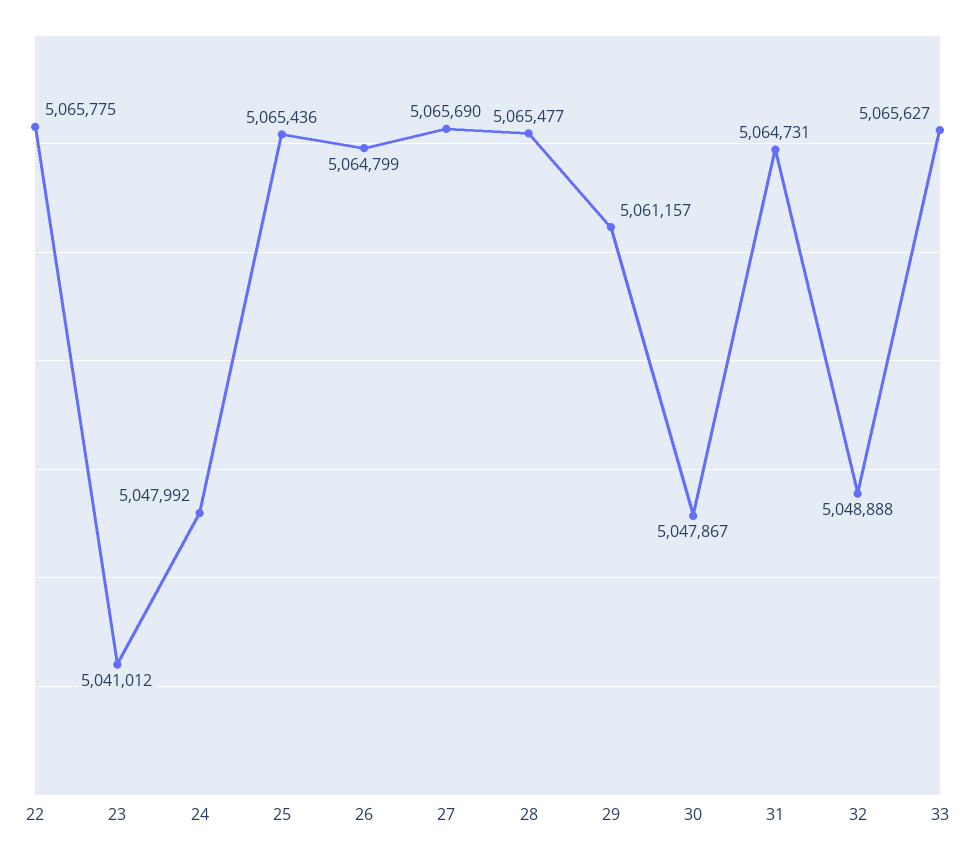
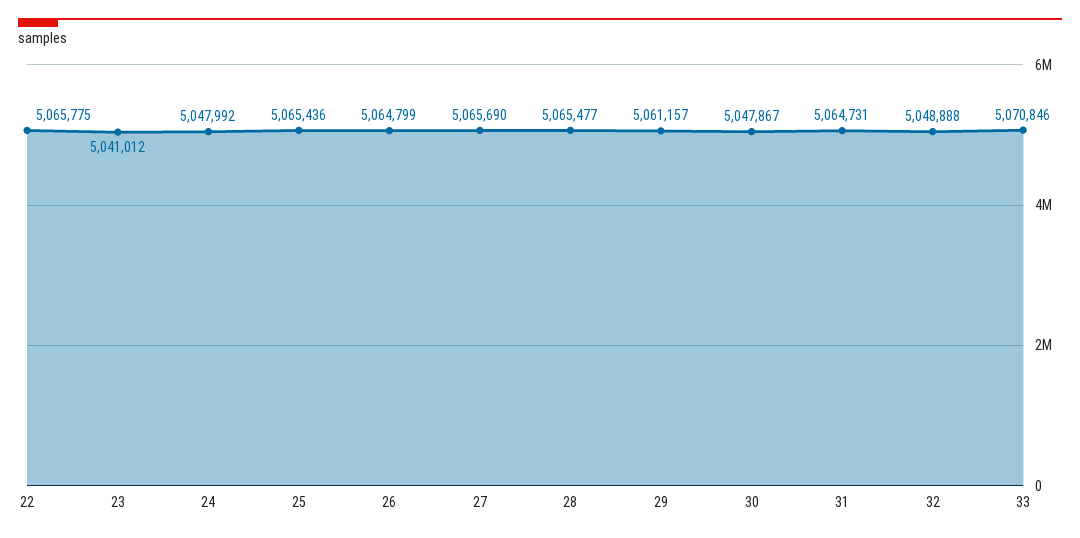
  {
    "22": 5065775,
    "23": 5041012,
    "24": 5047992,
    "25": 5065436,
    "26": 5064799,
    "27": 5065690,
    "28": 5065477,
    "29": 5061157,
    "30": 5047867,
    "31": 5064731,
    "32": 5048888,
-   "33": 5065627
+   "33": 5070846
  }

